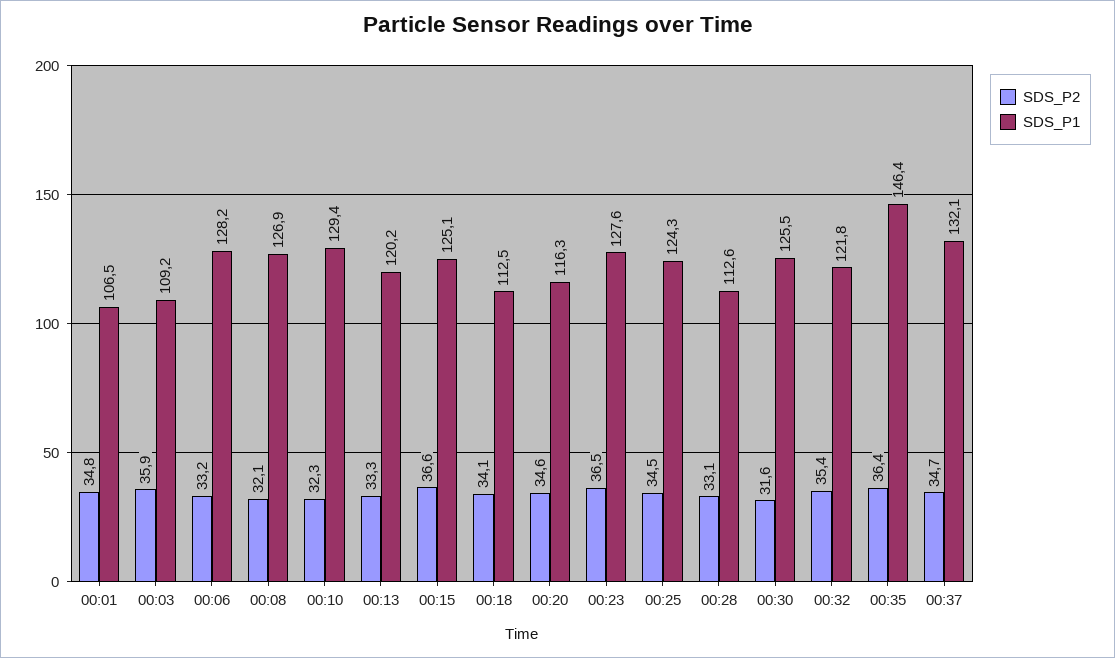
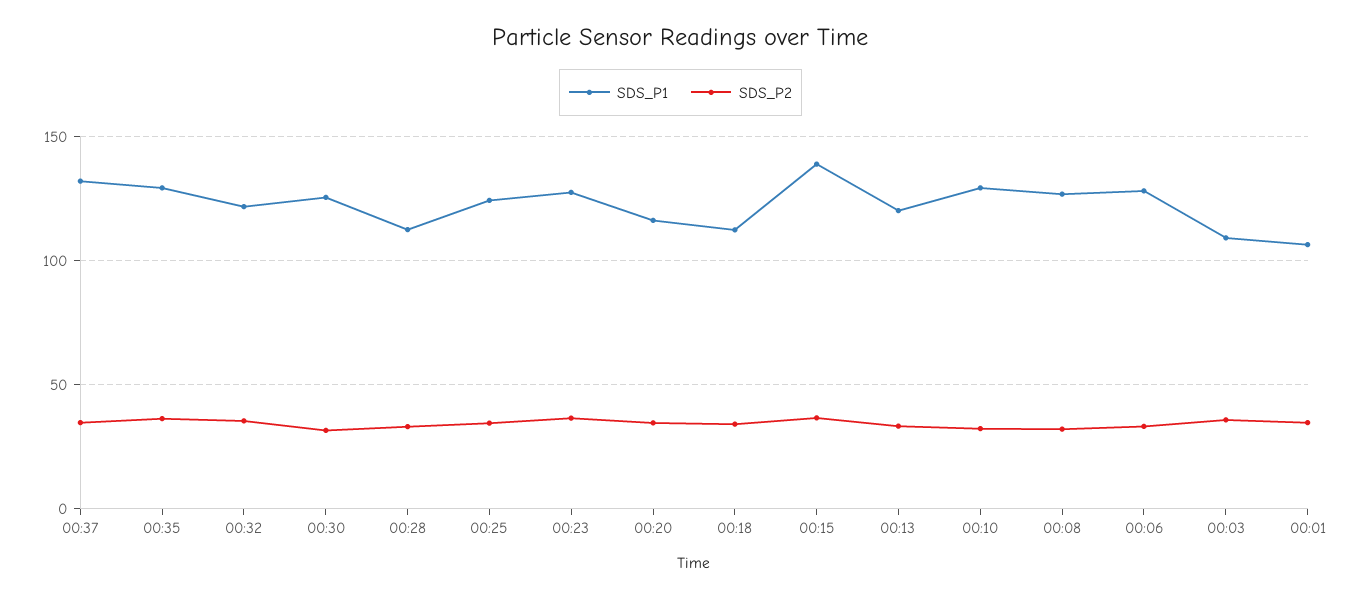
  {
    "SDS_P2": {
      "00:01": 34.8,
      "00:03": 35.9,
      "00:06": 33.2,
      "00:08": 32.1,
      "00:10": 32.3,
      "00:13": 33.3,
      "00:15": 36.6,
      "00:18": 34.1,
      "00:20": 34.6,
      "00:23": 36.5,
      "00:25": 34.5,
      "00:28": 33.1,
      "00:30": 31.6,
      "00:32": 35.4,
      "00:35": 36.4,
      "00:37": 34.7
    },
    "SDS_P1": {
      "00:01": 106.5,
      "00:03": 109.2,
      "00:06": 128.2,
      "00:08": 126.9,
      "00:10": 129.4,
      "00:13": 120.2,
-     "00:15": 125.1,
+     "00:15": 140,
      "00:18": 112.5,
      "00:20": 116.3,
      "00:23": 127.6,
      "00:25": 124.3,
      "00:28": 112.6,
      "00:30": 125.5,
      "00:32": 121.8,
-     "00:35": 146.4,
+     "00:35": 130,
      "00:37": 132.1
    }
  }

